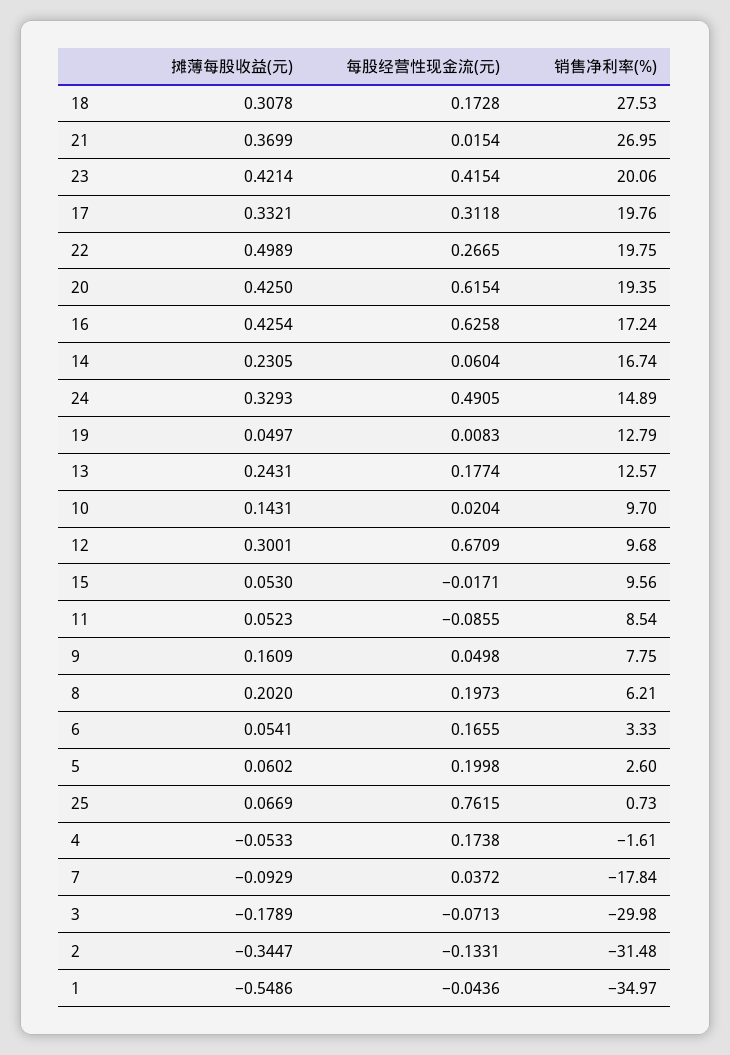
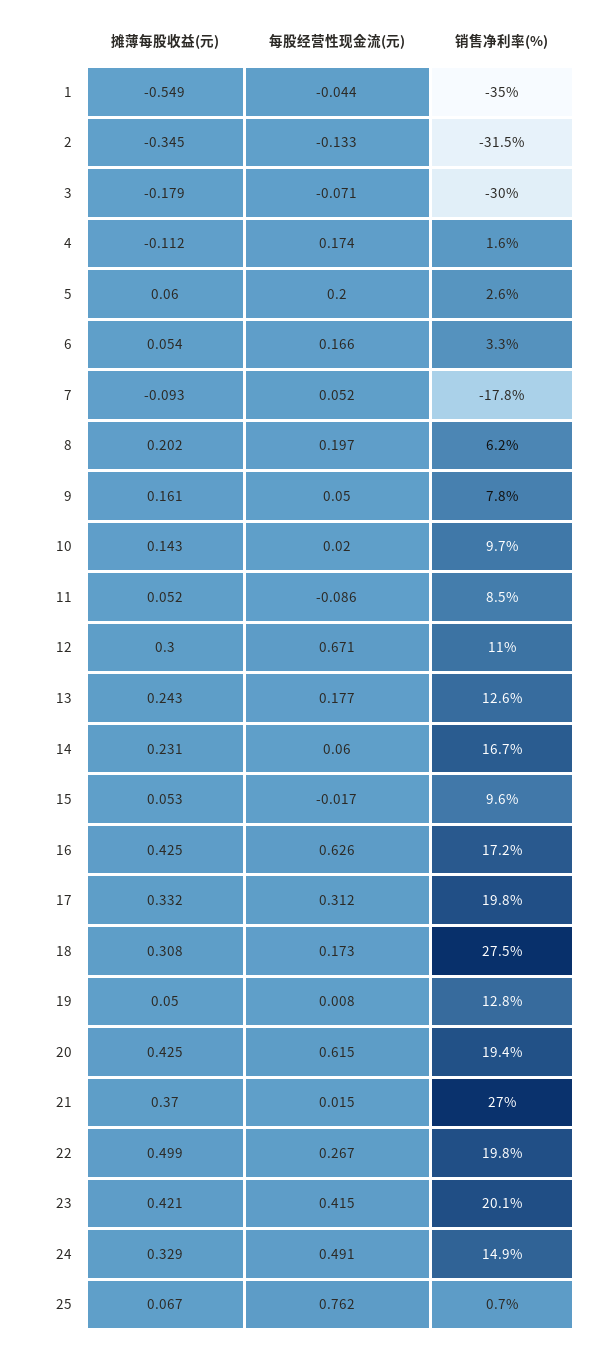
  {
    "摊薄每股收益(元)": {
      "18": 0.3078,
      "21": 0.3699,
      "23": 0.4214,
      "17": 0.3321,
      "22": 0.4989,
      "20": 0.425,
      "16": 0.4254,
      "14": 0.2305,
      "24": 0.3293,
      "19": 0.0497,
      "13": 0.2431,
      "10": 0.1431,
      "12": 0.3001,
      "15": 0.053,
      "11": 0.0523,
      "9": 0.1609,
      "8": 0.202,
      "6": 0.0541,
      "5": 0.0602,
      "25": 0.0669,
-     "4": -0.0533,
+     "4": -0.112,
      "7": -0.0929,
      "3": -0.1789,
      "2": -0.3447,
      "1": -0.5486
    },
    "每股经营性现金流(元)": {
      "18": 0.1728,
      "21": 0.0154,
      "23": 0.4154,
      "17": 0.3118,
      "22": 0.2665,
      "20": 0.6154,
      "16": 0.6258,
      "14": 0.0604,
      "24": 0.4905,
      "19": 0.0083,
      "13": 0.1774,
      "10": 0.0204,
      "12": 0.6709,
      "15": -0.0171,
      "11": -0.0855,
      "9": 0.0498,
      "8": 0.1973,
      "6": 0.1655,
      "5": 0.1998,
      "25": 0.7615,
      "4": 0.1738,
-     "7": 0.0372,
+     "7": 0.052,
      "3": -0.0713,
      "2": -0.1331,
      "1": -0.0436
    },
    "销售净利率(%)": {
      "18": 27.53,
      "21": 26.95,
      "23": 20.06,
      "17": 19.76,
      "22": 19.75,
      "20": 19.35,
      "16": 17.24,
      "14": 16.74,
      "24": 14.89,
      "19": 12.79,
      "13": 12.57,
      "10": 9.7,
-     "12": 9.68,
+     "12": 11,
      "15": 9.56,
      "11": 8.54,
      "9": 7.75,
      "8": 6.21,
      "6": 3.33,
      "5": 2.6,
      "25": 0.73,
-     "4": -1.61,
+     "4": 1.6,
      "7": -17.84,
      "3": -29.98,
      "2": -31.48,
      "1": -34.97
    }
  }

